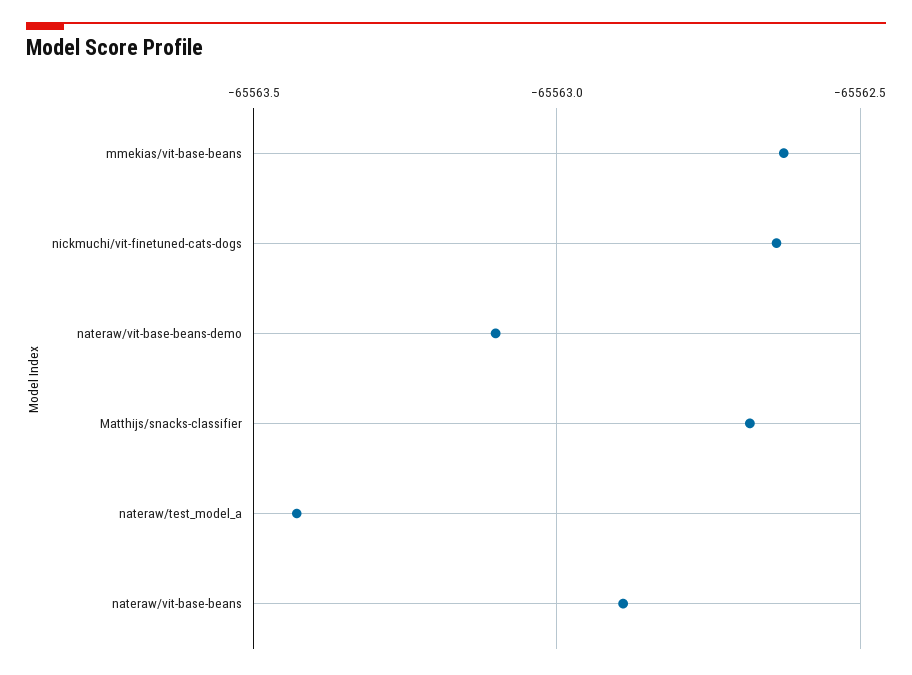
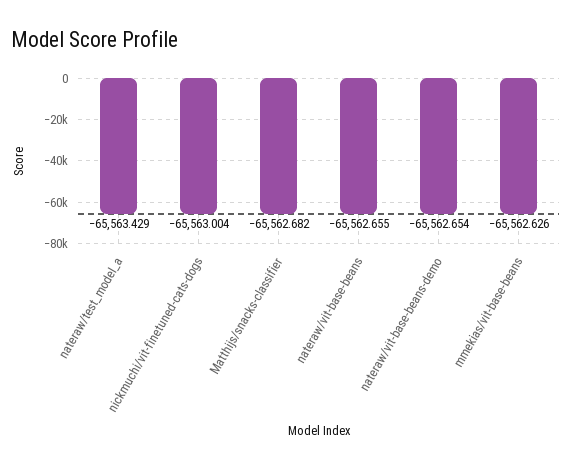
  {
    "mmekias/vit-base-beans": -65562.626,
-   "nickmuchi/vit-finetuned-cats-dogs": -65562.65,
+   "nickmuchi/vit-finetuned-cats-dogs": -65563.004,
-   "nateraw/vit-base-beans-demo": -65563.1,
+   "nateraw/vit-base-beans-demo": -65562.654,
    "Matthijs/snacks-classifier": -65562.682,
    "nateraw/test_model_a": -65563.429,
-   "nateraw/vit-base-beans": -65562.9
+   "nateraw/vit-base-beans": -65562.655
  }

